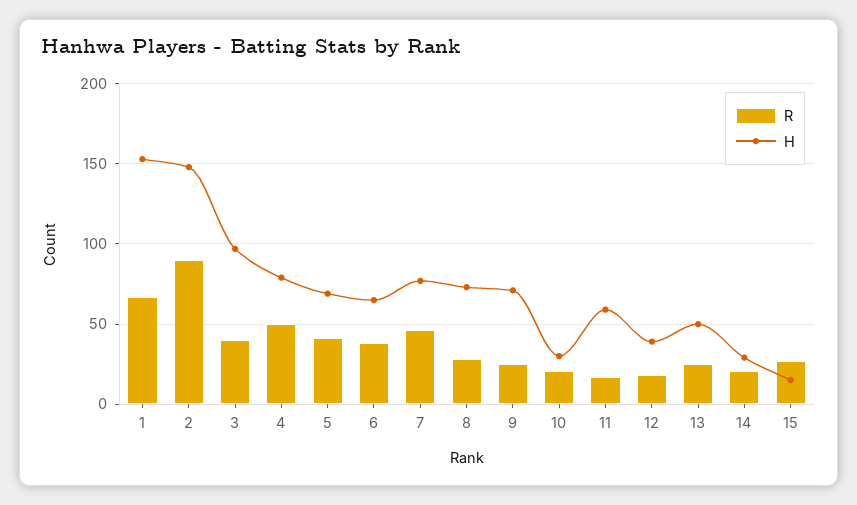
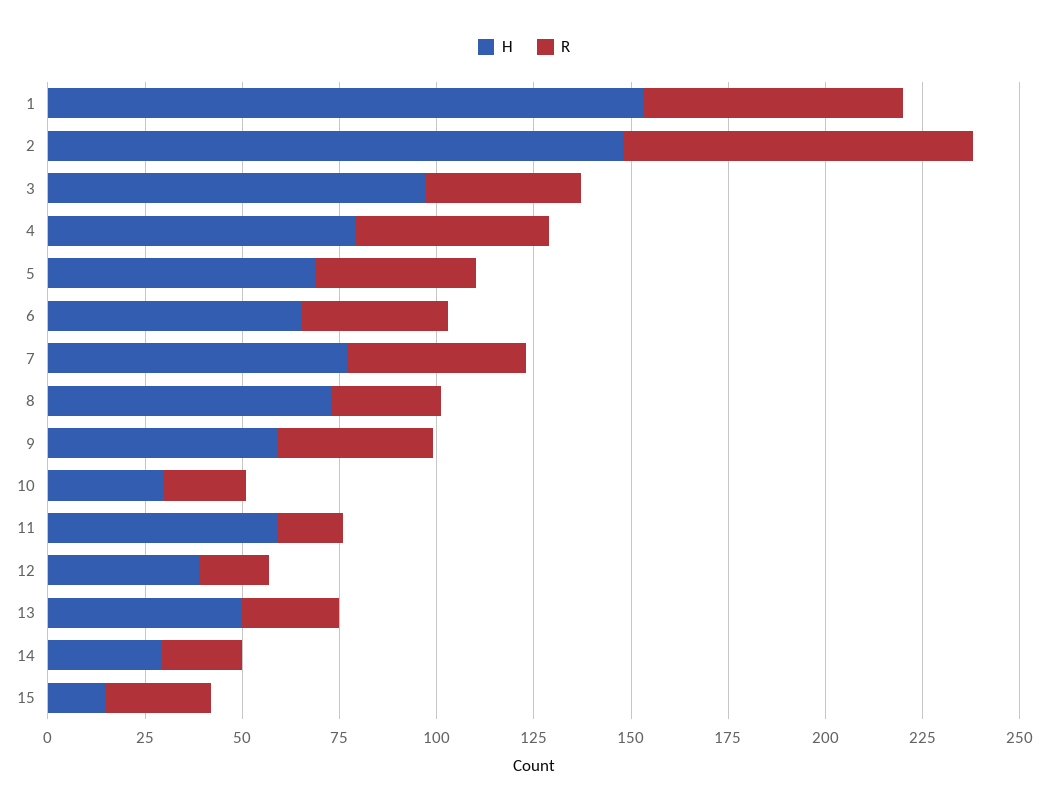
  {
    "R": {
      "1": 65,
      "2": 90,
      "3": 40,
      "4": 50,
      "5": 40,
      "6": 40,
      "7": 45,
      "8": 30,
-     "9": 25,
+     "9": 40,
      "10": 20,
      "11": 15,
      "12": 20,
      "13": 25,
      "14": 20,
      "15": 25
    },
    "H": {
      "1": 155,
      "2": 150,
      "3": 95,
      "4": 80,
      "5": 70,
      "6": 65,
      "7": 75,
      "8": 75,
-     "9": 70,
+     "9": 60,
      "10": 30,
      "11": 60,
      "12": 40,
      "13": 50,
      "14": 30,
      "15": 15
    }
  }

